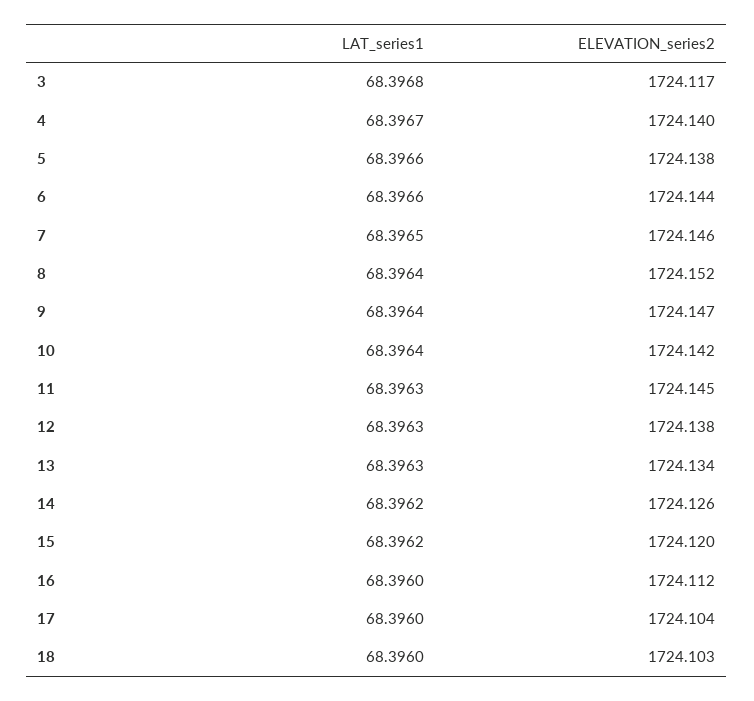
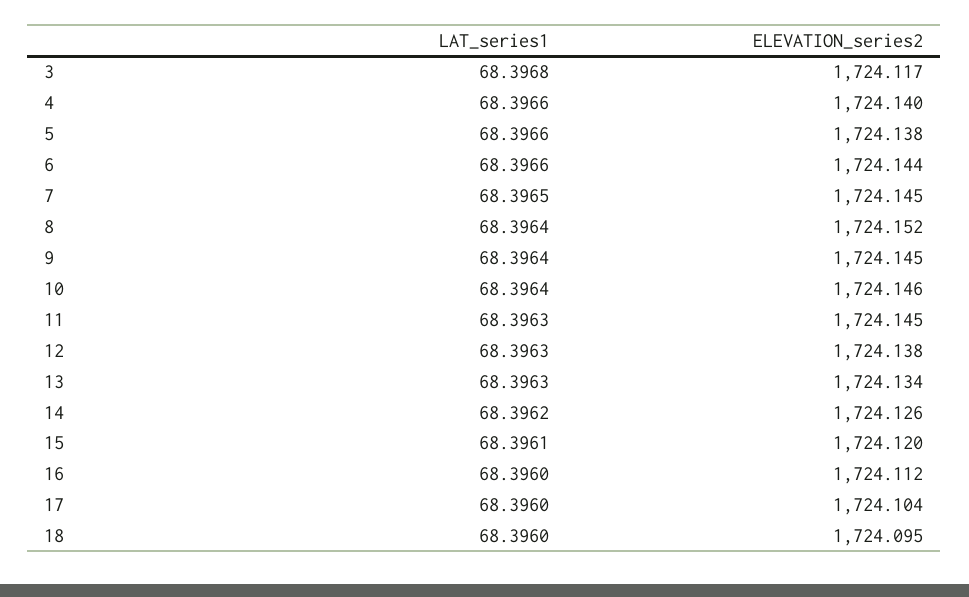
  {
    "LAT_series1": {
      "3": 68.3968,
-     "4": 68.3967,
+     "4": 68.3966,
      "5": 68.3966,
      "6": 68.3966,
      "7": 68.3965,
      "8": 68.3964,
      "9": 68.3964,
      "10": 68.3964,
      "11": 68.3963,
      "12": 68.3963,
      "13": 68.3963,
      "14": 68.3962,
-     "15": 68.3962,
+     "15": 68.3961,
      "16": 68.396,
      "17": 68.396,
      "18": 68.396
    },
    "ELEVATION_series2": {
      "3": 1724.117,
      "4": 1724.14,
      "5": 1724.138,
      "6": 1724.144,
-     "7": 1724.146,
+     "7": 1724.145,
      "8": 1724.152,
-     "9": 1724.147,
+     "9": 1724.145,
-     "10": 1724.142,
+     "10": 1724.146,
      "11": 1724.145,
      "12": 1724.138,
      "13": 1724.134,
      "14": 1724.126,
      "15": 1724.12,
      "16": 1724.112,
      "17": 1724.104,
-     "18": 1724.103
+     "18": 1724.095
    }
  }

